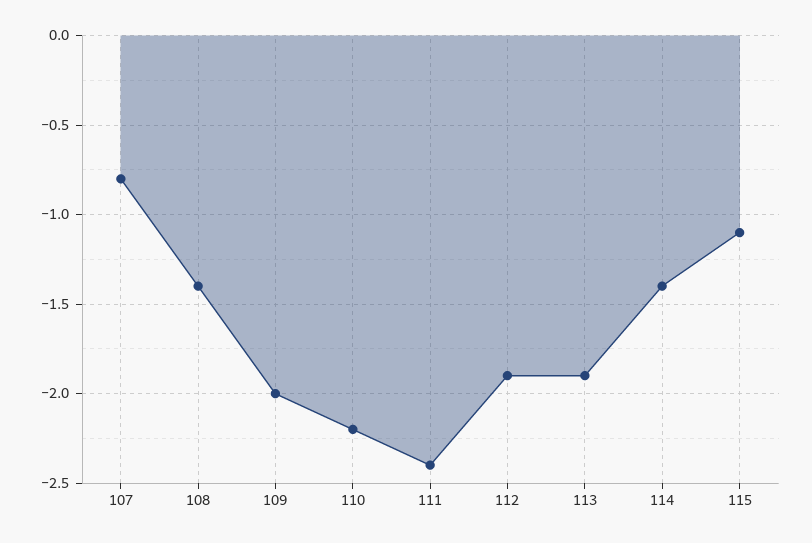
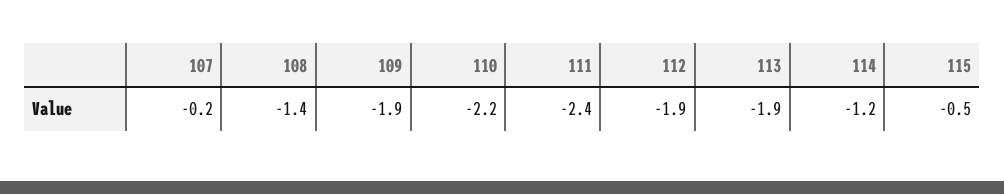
  {
-   "107": -0.8,
+   "107": -0.2,
    "108": -1.4,
-   "109": -2,
+   "109": -1.9,
    "110": -2.2,
    "111": -2.4,
    "112": -1.9,
    "113": -1.9,
-   "114": -1.4,
+   "114": -1.2,
-   "115": -1.1
+   "115": -0.5
  }

